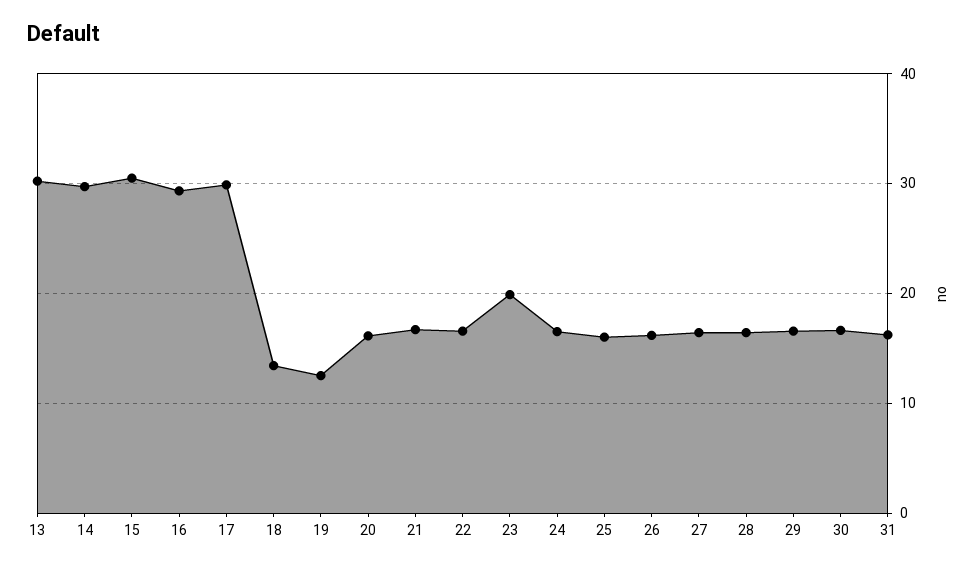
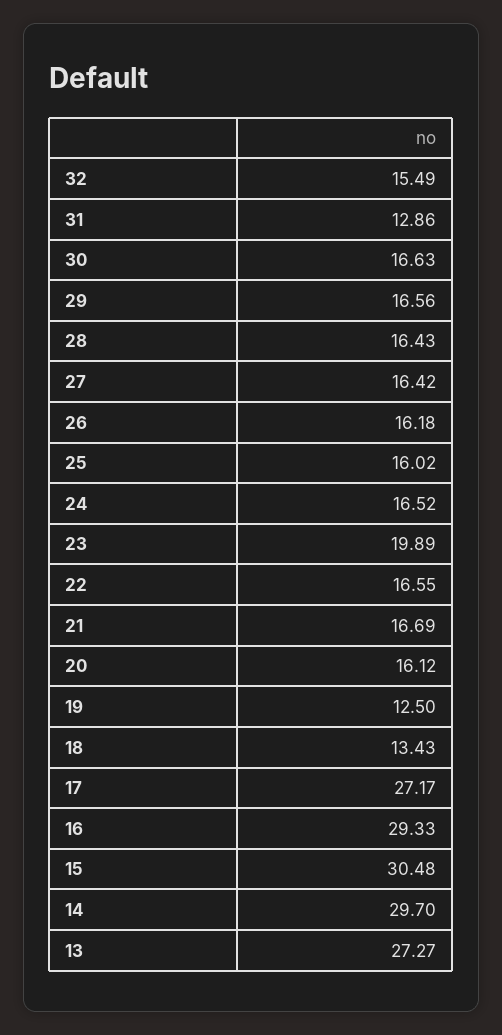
  {
-   "13": 30,
+   "13": 27.27,
    "14": 29.7,
    "15": 30.48,
    "16": 29.33,
-   "17": 30,
+   "17": 27.17,
    "18": 13.43,
    "19": 12.5,
    "20": 16.12,
    "21": 16.69,
    "22": 16.55,
    "23": 19.89,
    "24": 16.52,
    "25": 16.02,
    "26": 16.18,
    "27": 16.42,
    "28": 16.43,
    "29": 16.56,
    "30": 16.63,
-   "31": 16
+   "31": 12.86,
+   "32": 15.49
  }

